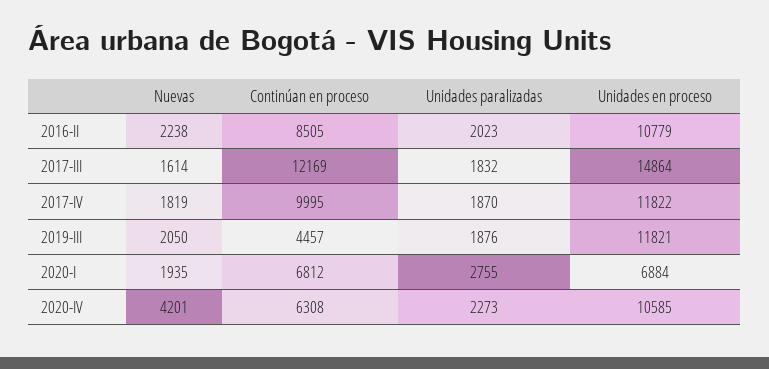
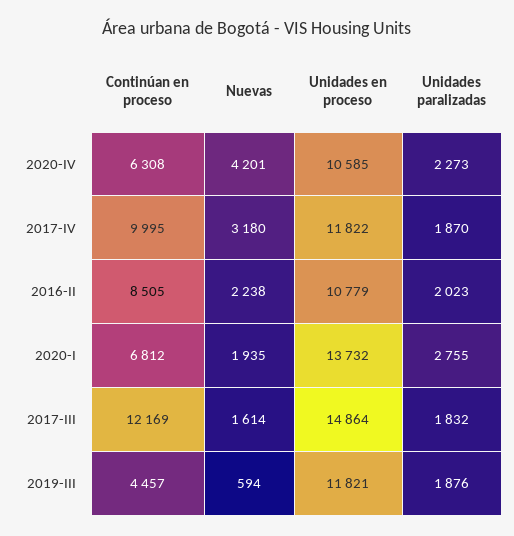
  {
    "Nuevas": {
      "2016-II": 2238,
      "2017-III": 1614,
-     "2017-IV": 1819,
+     "2017-IV": 3180,
-     "2019-III": 2050,
+     "2019-III": 594,
      "2020-I": 1935,
      "2020-IV": 4201
    },
    "Continúan en proceso": {
      "2016-II": 8505,
      "2017-III": 12169,
      "2017-IV": 9995,
      "2019-III": 4457,
      "2020-I": 6812,
      "2020-IV": 6308
    },
    "Unidades paralizadas": {
      "2016-II": 2023,
      "2017-III": 1832,
      "2017-IV": 1870,
      "2019-III": 1876,
      "2020-I": 2755,
      "2020-IV": 2273
    },
    "Unidades en proceso": {
      "2016-II": 10779,
      "2017-III": 14864,
      "2017-IV": 11822,
      "2019-III": 11821,
-     "2020-I": 6884,
+     "2020-I": 13732,
      "2020-IV": 10585
    }
  }

